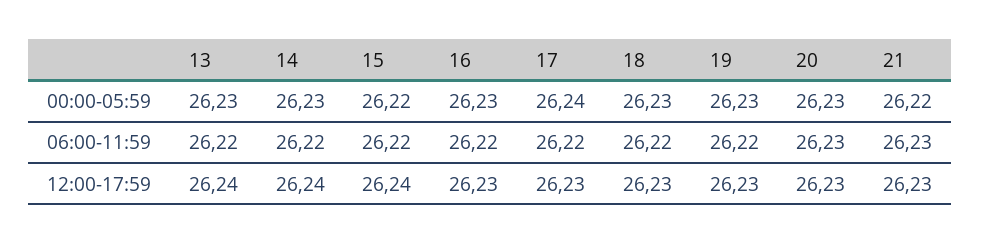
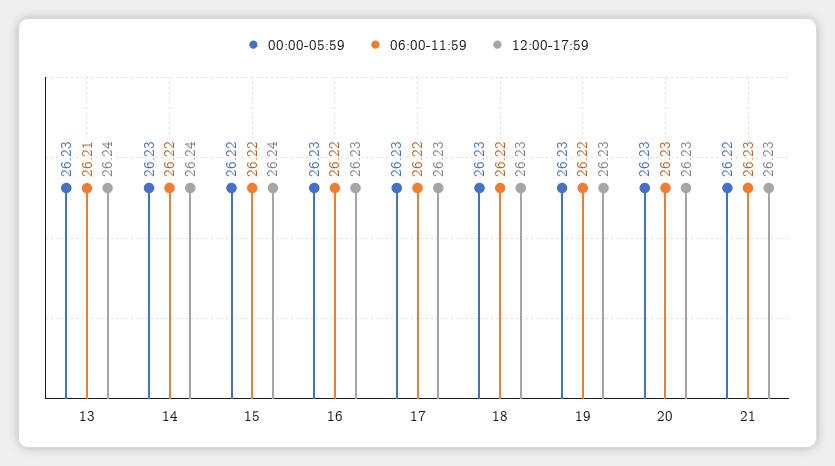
  {
    "00:00-05:59": {
      "13": 26.23,
      "14": 26.23,
      "15": 26.22,
      "16": 26.23,
-     "17": 26.24,
+     "17": 26.23,
      "18": 26.23,
      "19": 26.23,
      "20": 26.23,
      "21": 26.22
    },
    "06:00-11:59": {
-     "13": 26.22,
+     "13": 26.21,
      "14": 26.22,
      "15": 26.22,
      "16": 26.22,
      "17": 26.22,
      "18": 26.22,
      "19": 26.22,
      "20": 26.23,
      "21": 26.23
    },
    "12:00-17:59": {
      "13": 26.24,
      "14": 26.24,
      "15": 26.24,
      "16": 26.23,
      "17": 26.23,
      "18": 26.23,
      "19": 26.23,
      "20": 26.23,
      "21": 26.23
    }
  }

